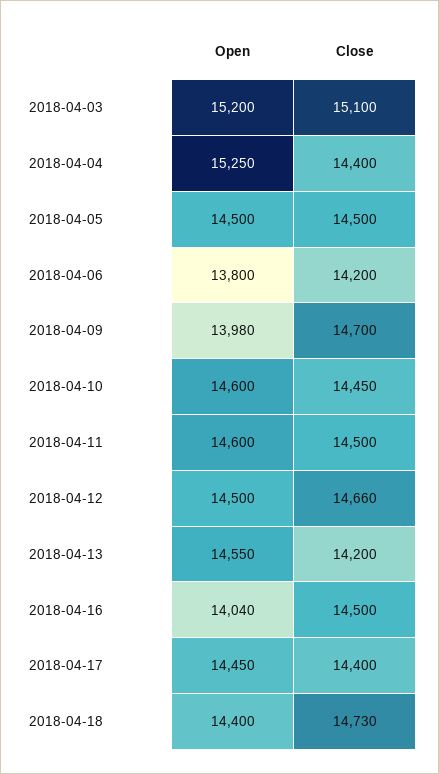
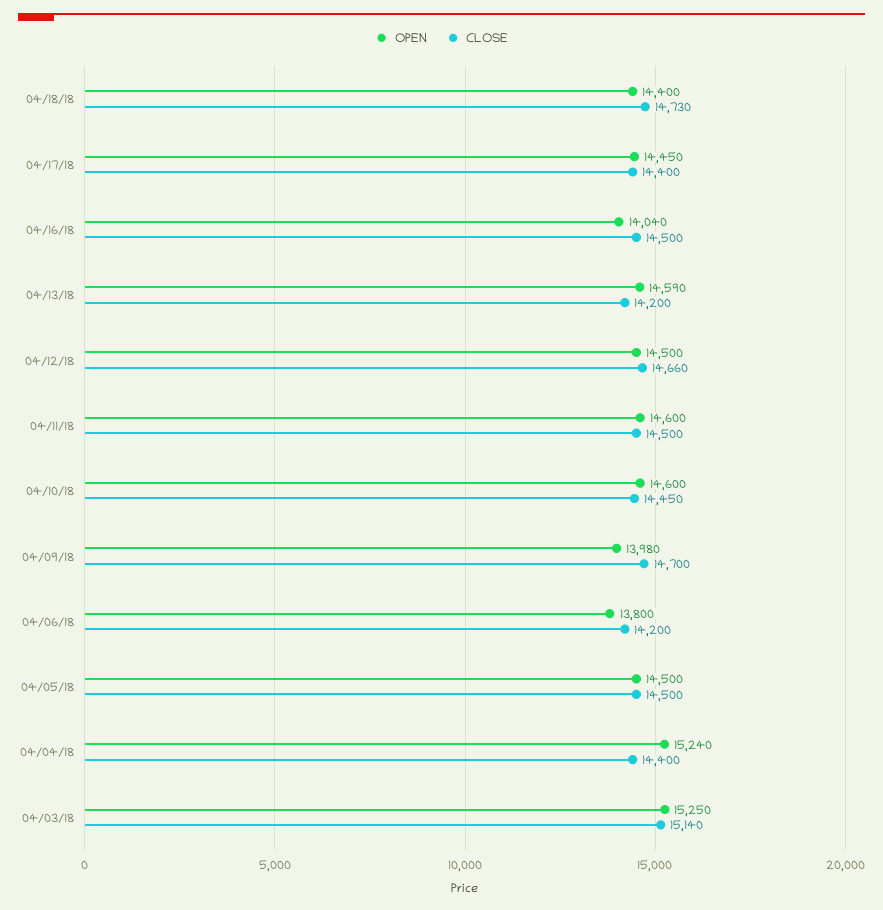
  {
    "Open": {
-     "2018-04-03": 15200,
+     "2018-04-03": 15250,
-     "2018-04-04": 15250,
+     "2018-04-04": 15240,
      "2018-04-05": 14500,
      "2018-04-06": 13800,
      "2018-04-09": 13980,
      "2018-04-10": 14600,
      "2018-04-11": 14600,
      "2018-04-12": 14500,
-     "2018-04-13": 14550,
+     "2018-04-13": 14590,
      "2018-04-16": 14040,
      "2018-04-17": 14450,
      "2018-04-18": 14400
    },
    "Close": {
-     "2018-04-03": 15100,
+     "2018-04-03": 15140,
      "2018-04-04": 14400,
      "2018-04-05": 14500,
      "2018-04-06": 14200,
      "2018-04-09": 14700,
      "2018-04-10": 14450,
      "2018-04-11": 14500,
      "2018-04-12": 14660,
      "2018-04-13": 14200,
      "2018-04-16": 14500,
      "2018-04-17": 14400,
      "2018-04-18": 14730
    }
  }

